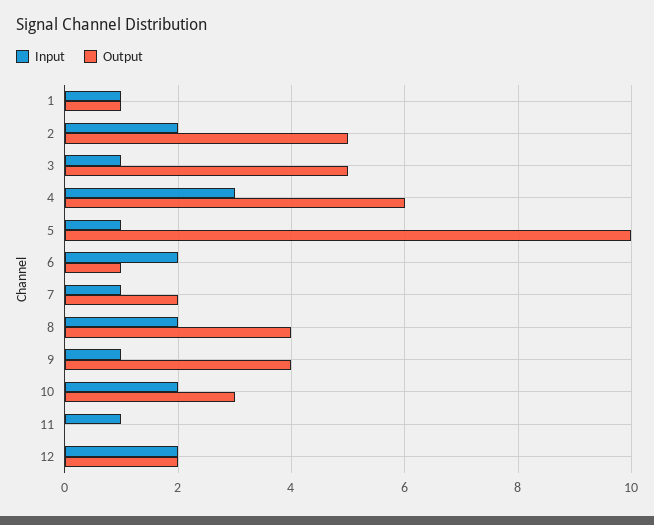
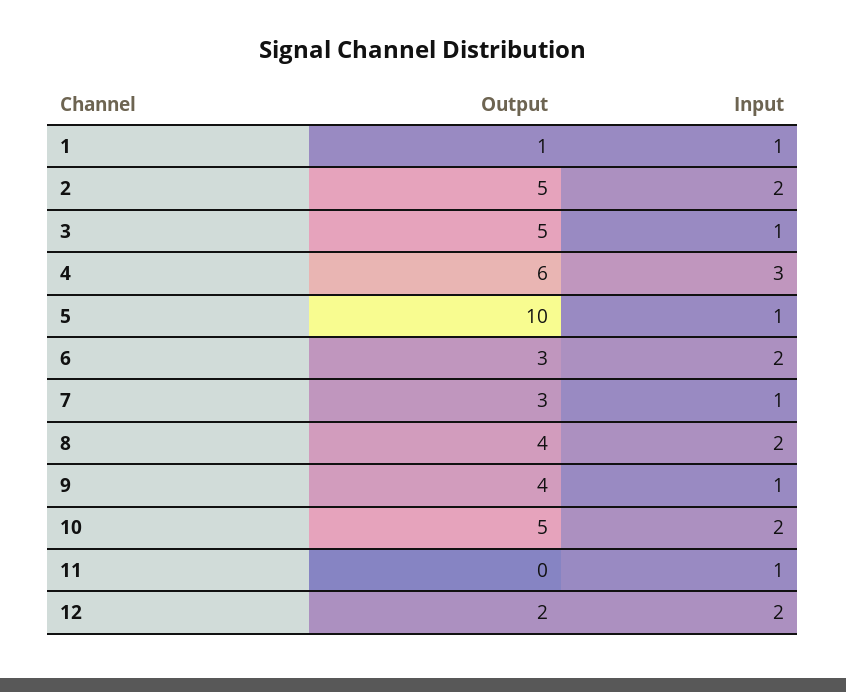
  {
    "Input": {
      "1": 1,
      "2": 2,
      "3": 1,
      "4": 3,
      "5": 1,
      "6": 2,
      "7": 1,
      "8": 2,
      "9": 1,
      "10": 2,
      "11": 1,
      "12": 2
    },
    "Output": {
      "1": 1,
      "2": 5,
      "3": 5,
      "4": 6,
      "5": 10,
-     "6": 1,
+     "6": 3,
-     "7": 2,
+     "7": 3,
      "8": 4,
      "9": 4,
-     "10": 3,
+     "10": 5,
      "11": 0,
      "12": 2
    }
  }

